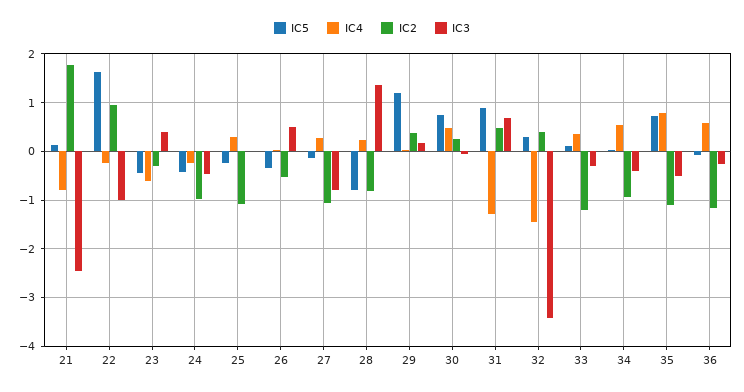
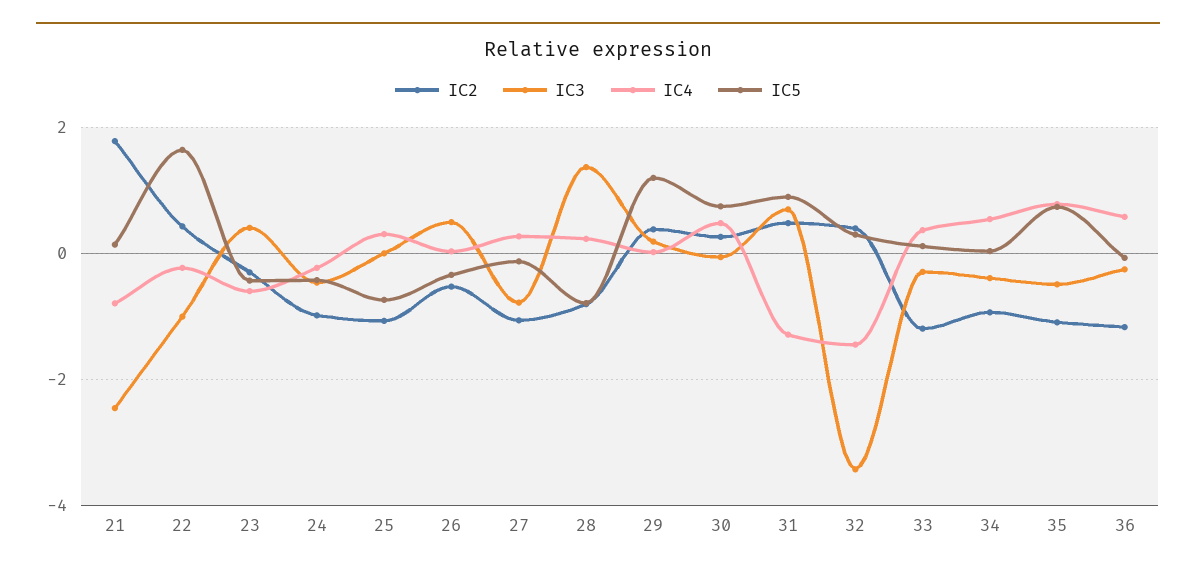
  {
    "IC5": {
      "21": 0.2,
      "22": 1.6,
      "23": -0.4,
      "24": -0.4,
-     "25": -0.2,
+     "25": -0.8,
      "26": -0.4,
      "27": -0.2,
      "28": -0.8,
      "29": 1.2,
      "30": 0.8,
      "31": 0.8,
      "32": 0.2,
      "33": 0.2,
      "34": 0,
      "35": 0.8,
      "36": 0
    },
    "IC4": {
      "21": -0.8,
      "22": -0.2,
      "23": -0.6,
      "24": -0.2,
      "25": 0.4,
      "26": 0,
      "27": 0.2,
      "28": 0.2,
      "29": 0,
      "30": 0.4,
      "31": -1.2,
      "32": -1.4,
      "33": 0.4,
      "34": 0.6,
      "35": 0.8,
      "36": 0.6
    },
    "IC2": {
      "21": 1.8,
-     "22": 1,
+     "22": 0.4,
      "23": -0.4,
      "24": -1,
      "25": -1,
      "26": -0.6,
      "27": -1,
      "28": -0.8,
      "29": 0.4,
      "30": 0.2,
      "31": 0.4,
      "32": 0.4,
      "33": -1.2,
      "34": -1,
      "35": -1,
      "36": -1.2
    },
    "IC3": {
      "21": -2.4,
      "22": -1,
      "23": 0.4,
      "24": -0.4,
      "25": 0,
      "26": 0.4,
      "27": -0.8,
      "28": 1.4,
      "29": 0.2,
      "30": 0,
      "31": 0.6,
      "32": -3.4,
      "33": -0.2,
      "34": -0.4,
      "35": -0.4,
      "36": -0.2
    }
  }

